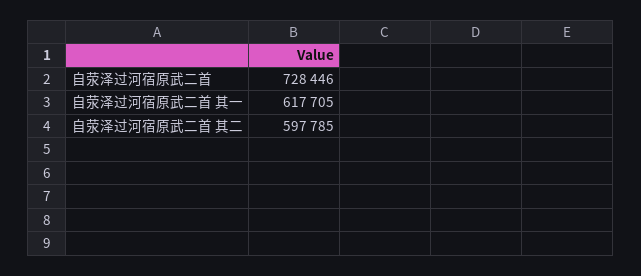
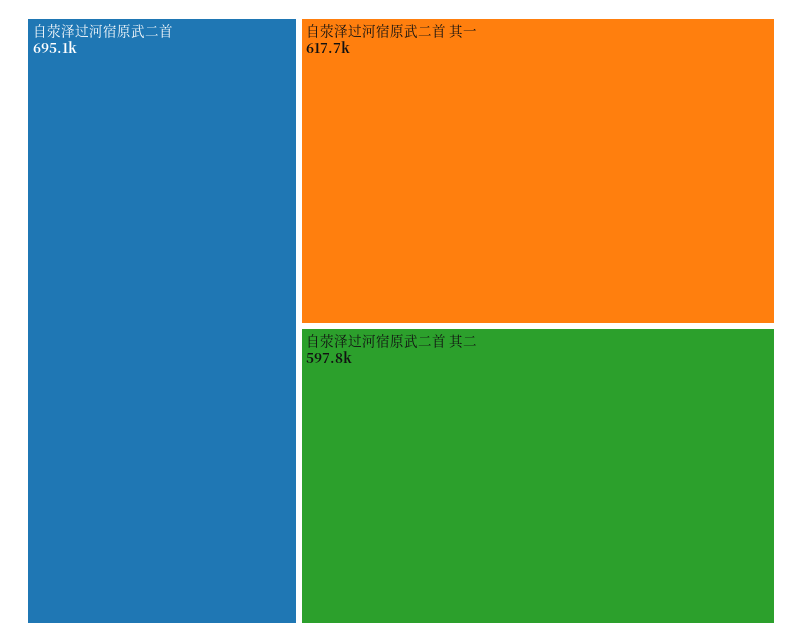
  {
-   "自荥泽过河宿原武二首": 728446,
+   "自荥泽过河宿原武二首": 695100,
    "自荥泽过河宿原武二首 其一": 617705,
    "自荥泽过河宿原武二首 其二": 597785
  }

